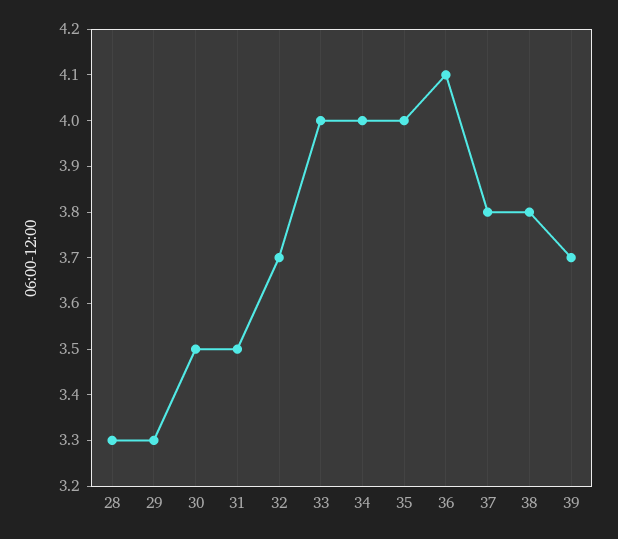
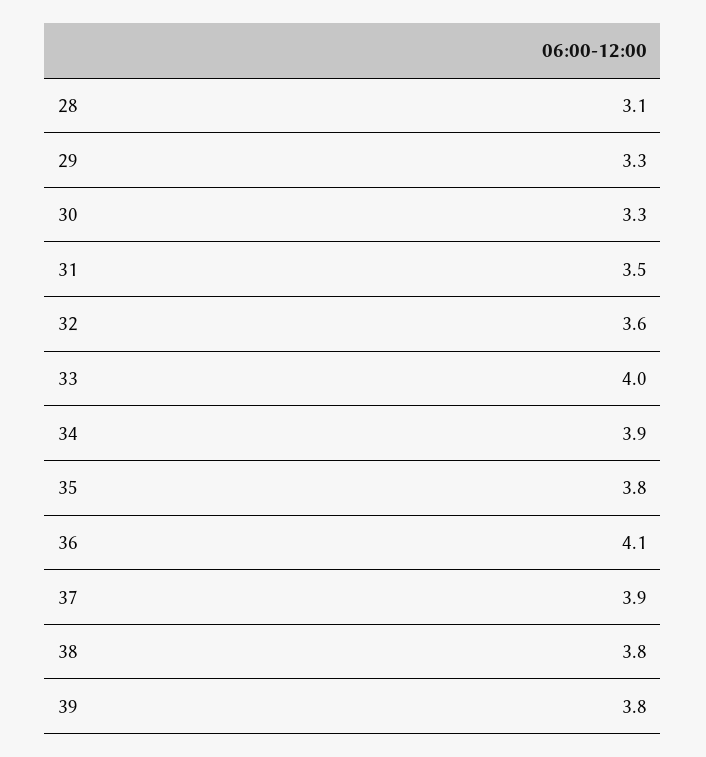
  {
-   "28": 3.3,
+   "28": 3.1,
    "29": 3.3,
-   "30": 3.5,
+   "30": 3.3,
    "31": 3.5,
-   "32": 3.7,
+   "32": 3.6,
    "33": 4,
-   "34": 4,
+   "34": 3.9,
-   "35": 4,
+   "35": 3.8,
    "36": 4.1,
-   "37": 3.8,
+   "37": 3.9,
    "38": 3.8,
-   "39": 3.7
+   "39": 3.8
  }

